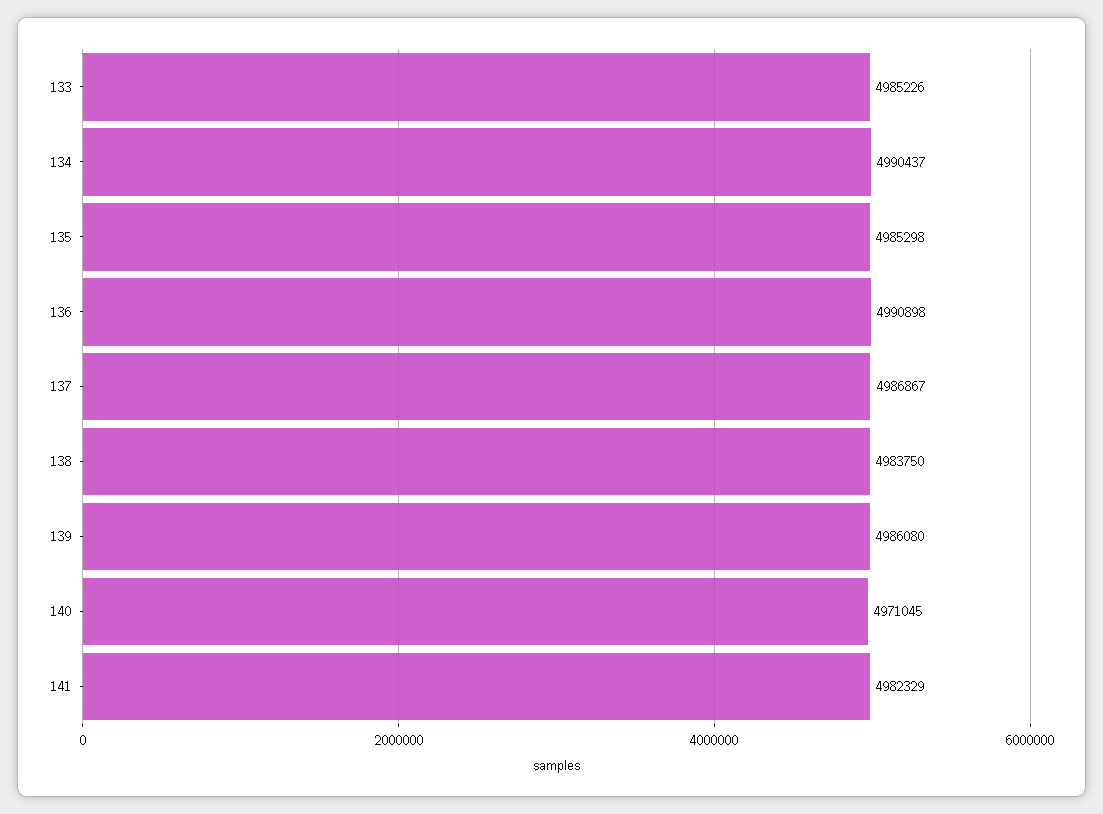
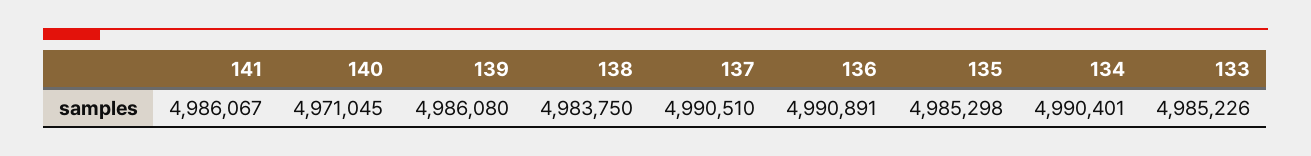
  {
    "133": 4985226,
-   "134": 4990437,
+   "134": 4990401,
    "135": 4985298,
-   "136": 4990898,
+   "136": 4990891,
-   "137": 4986867,
+   "137": 4990510,
    "138": 4983750,
    "139": 4986080,
    "140": 4971045,
-   "141": 4982329
+   "141": 4986067
  }

